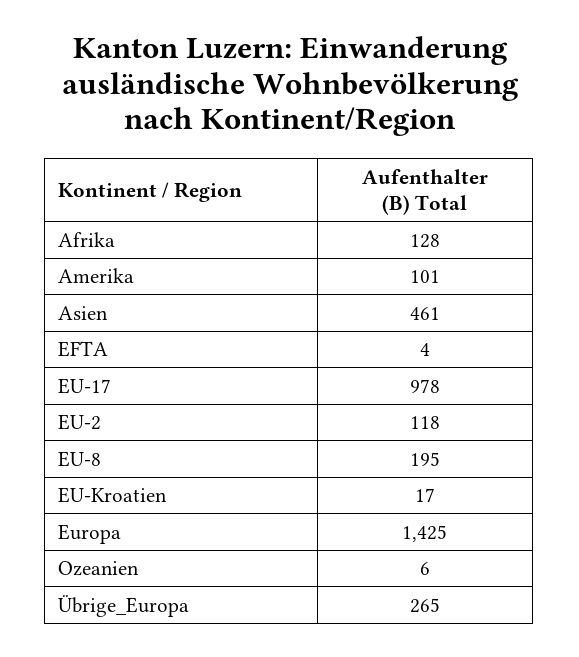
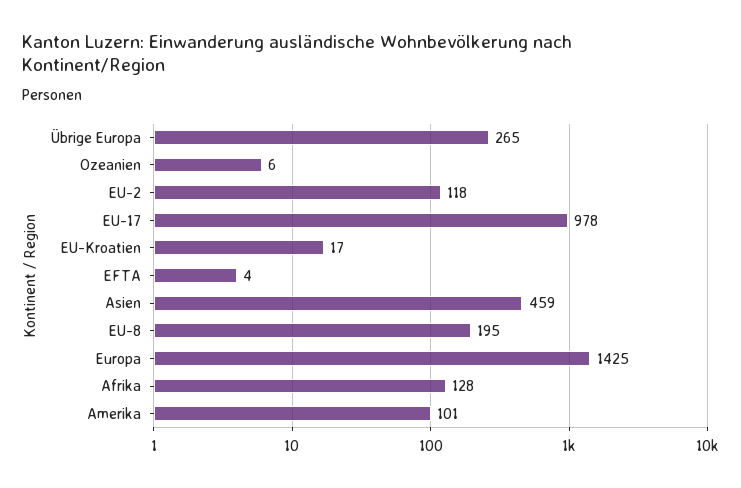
  {
    "Afrika": 128,
    "Amerika": 101,
-   "Asien": 461,
+   "Asien": 459,
    "EFTA": 4,
    "EU-17": 978,
    "EU-2": 118,
    "EU-8": 195,
    "EU-Kroatien": 17,
    "Europa": 1425,
    "Ozeanien": 6,
    "Übrige_Europa": 265
  }

